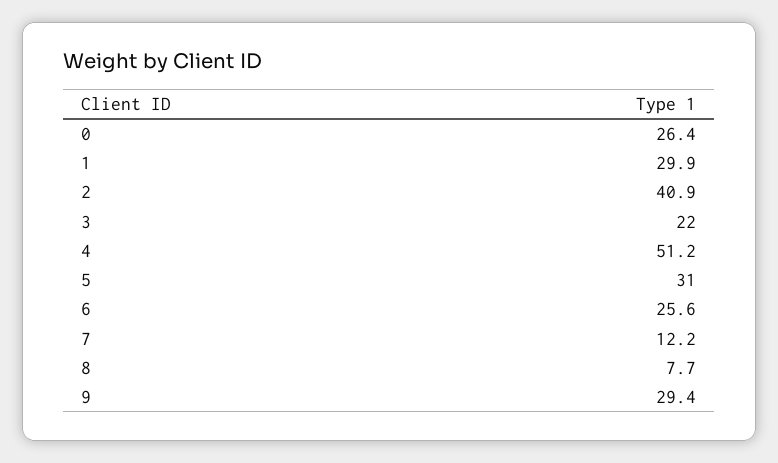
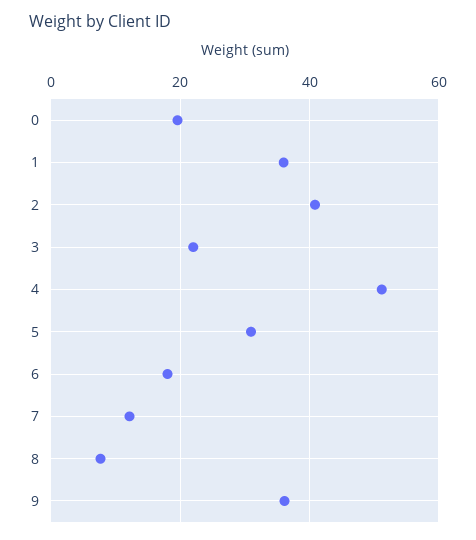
  {
-   "0": 26.4,
+   "0": 20,
-   "1": 29.9,
+   "1": 36,
    "2": 40.9,
    "3": 22,
    "4": 51.2,
    "5": 31,
-   "6": 25.6,
+   "6": 18,
    "7": 12.2,
    "8": 7.7,
-   "9": 29.4
+   "9": 36
  }

